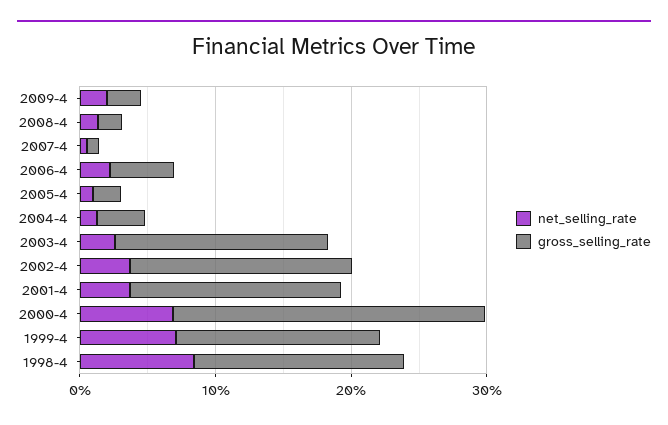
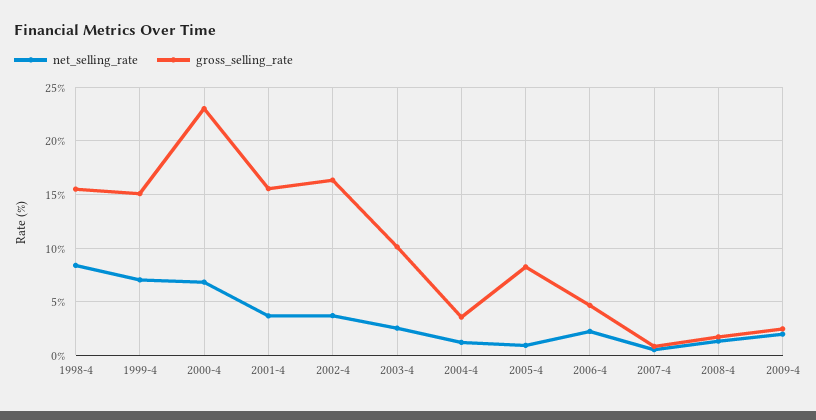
  {
    "net_selling_rate": {
      "2009-4": 2,
      "2008-4": 1,
      "2007-4": 1,
      "2006-4": 2,
      "2005-4": 1,
      "2004-4": 1,
      "2003-4": 3,
      "2002-4": 4,
      "2001-4": 4,
      "2000-4": 7,
      "1999-4": 7,
      "1998-4": 8
    },
    "gross_selling_rate": {
      "2009-4": 2,
      "2008-4": 2,
      "2007-4": 1,
      "2006-4": 5,
-     "2005-4": 2,
+     "2005-4": 8,
      "2004-4": 4,
-     "2003-4": 16,
+     "2003-4": 10,
      "2002-4": 16,
      "2001-4": 16,
      "2000-4": 23,
      "1999-4": 15,
      "1998-4": 16
    }
  }

